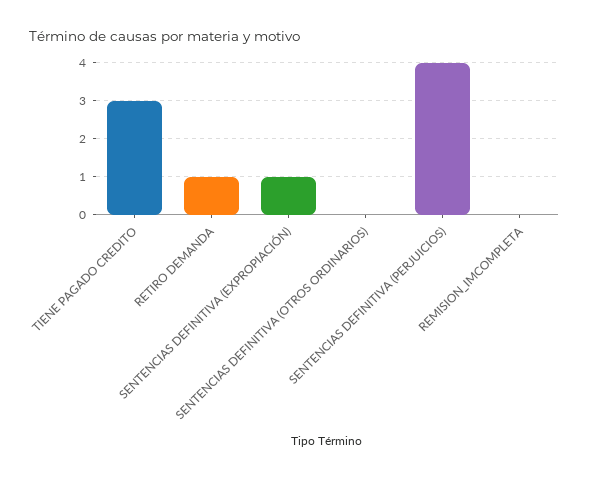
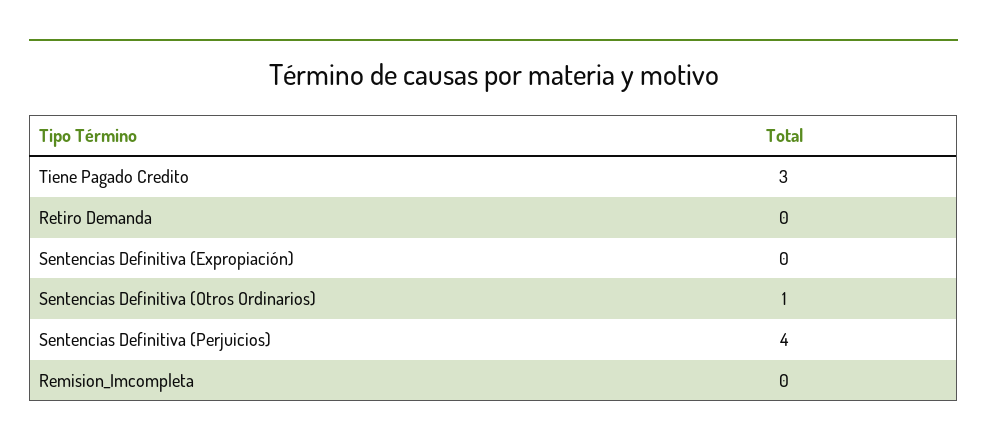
  {
    "TIENE PAGADO CREDITO": 3,
-   "RETIRO DEMANDA": 1,
+   "RETIRO DEMANDA": 0,
-   "SENTENCIAS DEFINITIVA (EXPROPIACIÓN)": 1,
+   "SENTENCIAS DEFINITIVA (EXPROPIACIÓN)": 0,
-   "SENTENCIAS DEFINITIVA (OTROS ORDINARIOS)": 0,
+   "SENTENCIAS DEFINITIVA (OTROS ORDINARIOS)": 1,
    "SENTENCIAS DEFINITIVA (PERJUICIOS)": 4,
    "REMISION_IMCOMPLETA": 0
  }

